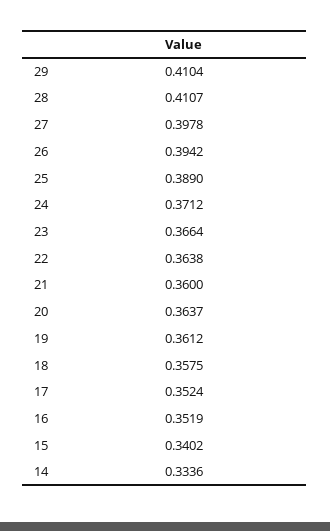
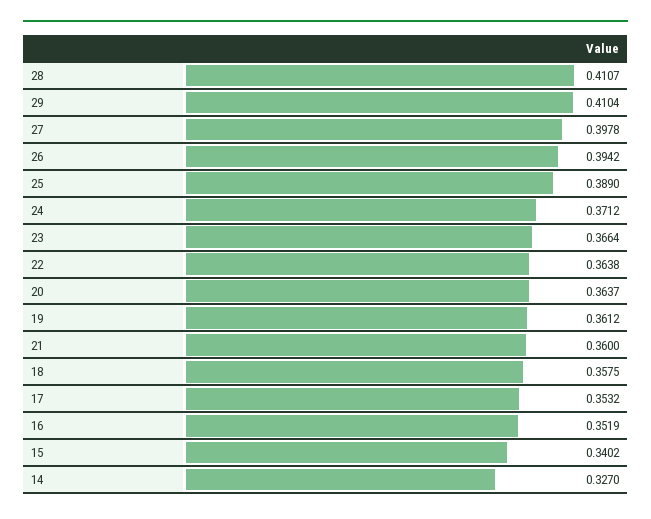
  {
    "29": 0.4104,
    "28": 0.4107,
    "27": 0.3978,
    "26": 0.3942,
    "25": 0.389,
    "24": 0.3712,
    "23": 0.3664,
    "22": 0.3638,
    "21": 0.36,
    "20": 0.3637,
    "19": 0.3612,
    "18": 0.3575,
-   "17": 0.3524,
+   "17": 0.3532,
    "16": 0.3519,
    "15": 0.3402,
-   "14": 0.3336
+   "14": 0.327
  }

